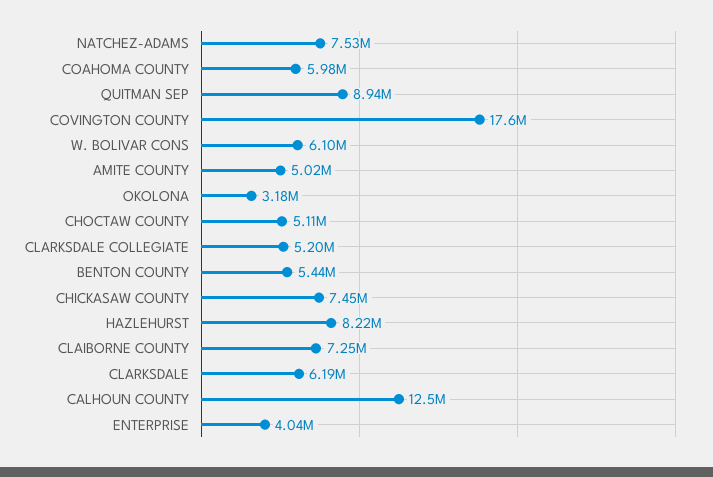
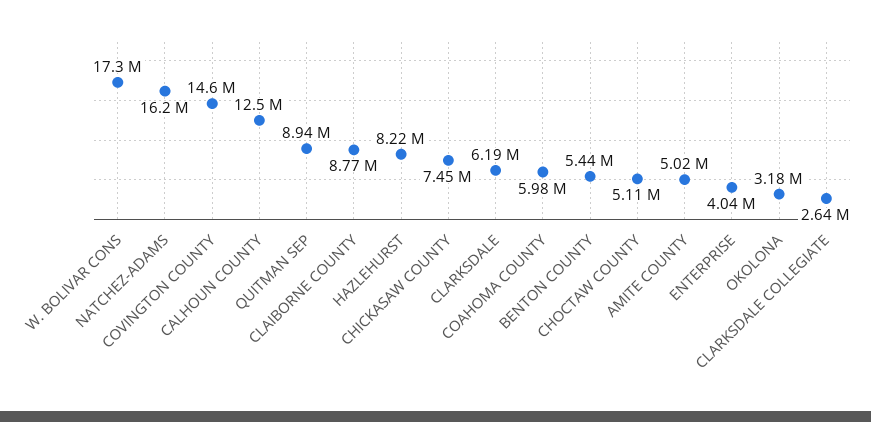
  {
-   "NATCHEZ-ADAMS": 7530000,
+   "NATCHEZ-ADAMS": 16200000,
    "COAHOMA COUNTY": 5980000,
    "QUITMAN SEP": 8940000,
-   "COVINGTON COUNTY": 17600000,
+   "COVINGTON COUNTY": 14600000,
-   "W. BOLIVAR CONS": 6100000,
+   "W. BOLIVAR CONS": 17300000,
    "AMITE COUNTY": 5020000,
    "OKOLONA": 3180000,
    "CHOCTAW COUNTY": 5110000,
-   "CLARKSDALE COLLEGIATE": 5200000,
+   "CLARKSDALE COLLEGIATE": 2640000,
    "BENTON COUNTY": 5440000,
    "CHICKASAW COUNTY": 7450000,
    "HAZLEHURST": 8220000,
-   "CLAIBORNE COUNTY": 7250000,
+   "CLAIBORNE COUNTY": 8770000,
    "CLARKSDALE": 6190000,
    "CALHOUN COUNTY": 12500000,
    "ENTERPRISE": 4040000
  }

